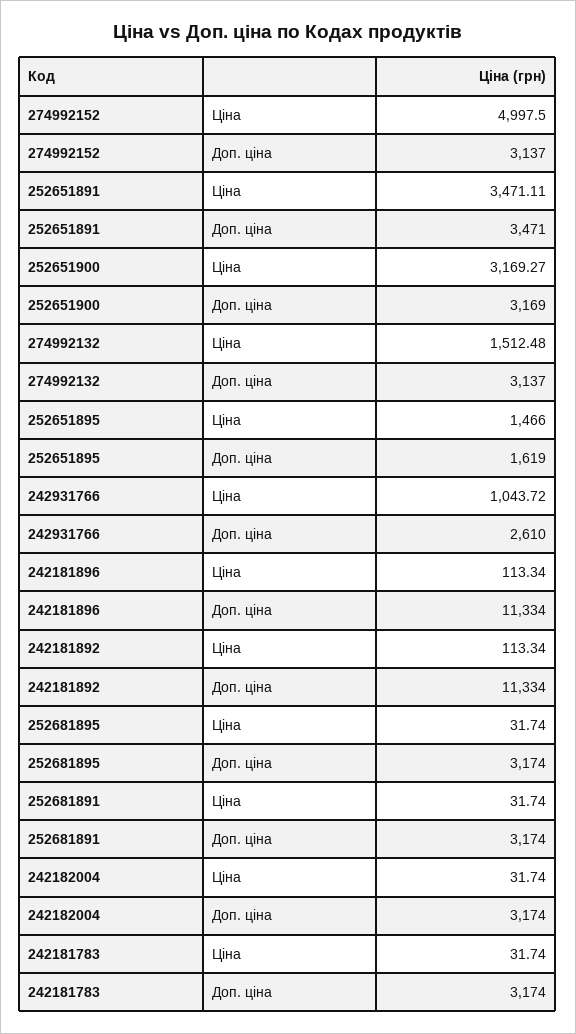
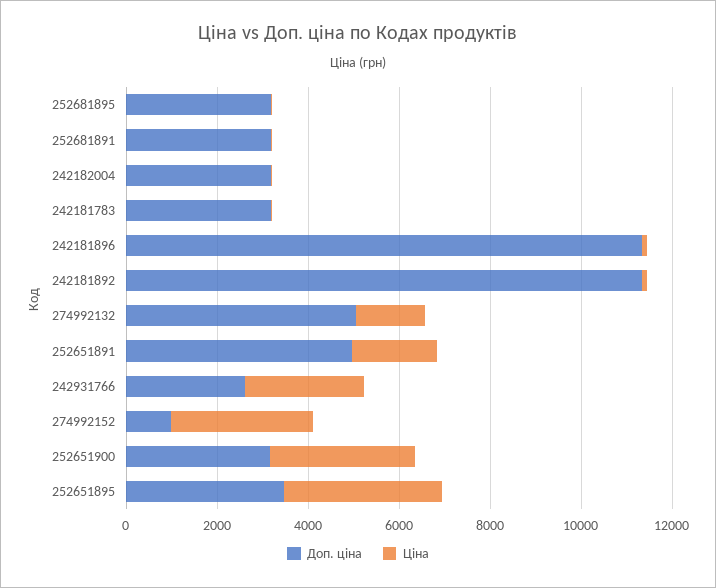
  {
    "Ціна": {
-     "274992152": 4997.5,
+     "274992152": 3000,
-     "252651891": 3471.11,
+     "252651891": 2000,
      "252651900": 3169.27,
      "274992132": 1512.48,
-     "252651895": 1466,
+     "252651895": 3500,
-     "242931766": 1043.72,
+     "242931766": 2500,
      "242181896": 113.34,
      "242181892": 113.34,
      "252681895": 31.74,
      "252681891": 31.74,
      "242182004": 31.74,
      "242181783": 31.74
    },
    "Доп. ціна": {
-     "274992152": 3137,
+     "274992152": 1000,
-     "252651891": 3471,
+     "252651891": 5000,
      "252651900": 3169,
-     "274992132": 3137,
+     "274992132": 5000,
-     "252651895": 1619,
+     "252651895": 3500,
      "242931766": 2610,
      "242181896": 11334,
      "242181892": 11334,
      "252681895": 3174,
      "252681891": 3174,
      "242182004": 3174,
      "242181783": 3174
    }
  }

